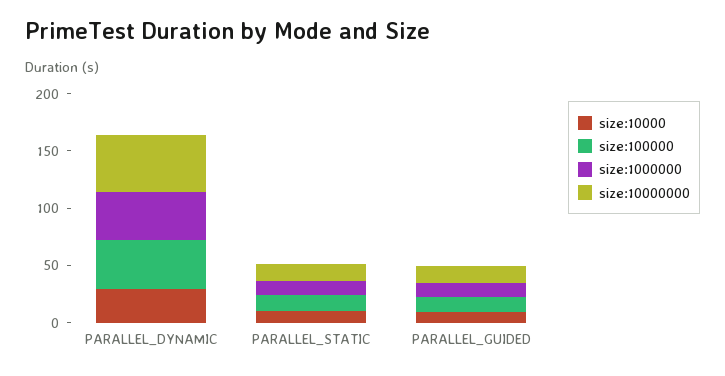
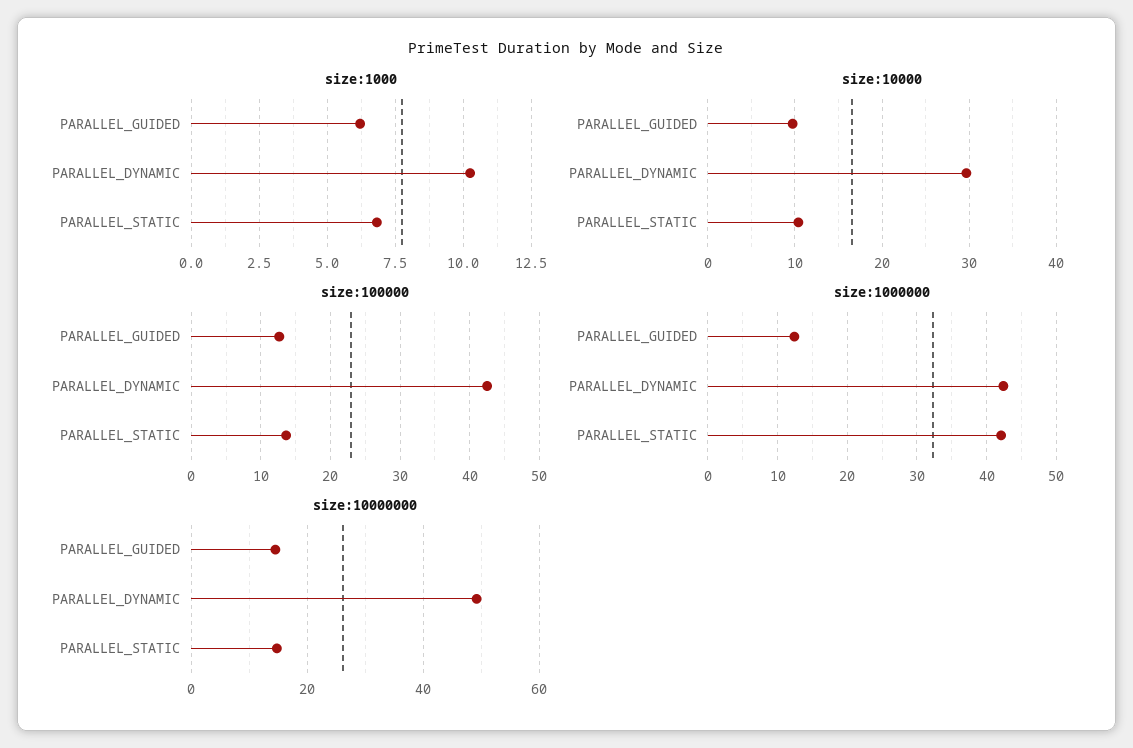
  {
    "size:10000": {
      "PARALLEL_DYNAMIC": 30,
      "PARALLEL_STATIC": 10,
      "PARALLEL_GUIDED": 10
    },
    "size:100000": {
      "PARALLEL_DYNAMIC": 42,
      "PARALLEL_STATIC": 14,
      "PARALLEL_GUIDED": 13
    },
    "size:1000000": {
      "PARALLEL_DYNAMIC": 42,
-     "PARALLEL_STATIC": 10,
+     "PARALLEL_STATIC": 42,
      "PARALLEL_GUIDED": 12
    },
    "size:10000000": {
      "PARALLEL_DYNAMIC": 50,
      "PARALLEL_STATIC": 14,
      "PARALLEL_GUIDED": 14
-   }
+   },
+   "size:1000": {
+     "PARALLEL_GUIDED": 6.25,
+     "PARALLEL_DYNAMIC": 10.25,
+     "PARALLEL_STATIC": 6.75
+   }
  }

